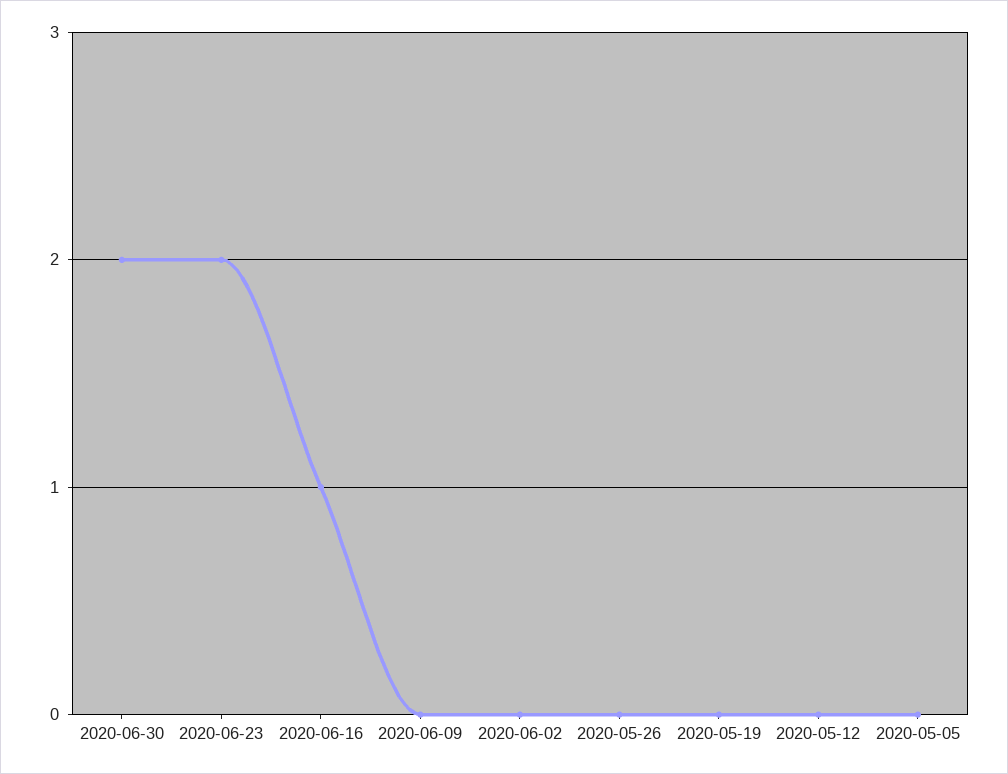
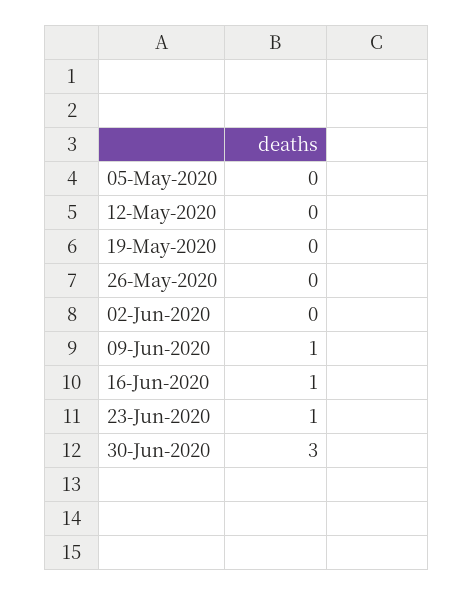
  {
-   "2020-06-30": 2,
+   "2020-06-30": 3,
-   "2020-06-23": 2,
+   "2020-06-23": 1,
    "2020-06-16": 1,
-   "2020-06-09": 0,
+   "2020-06-09": 1,
    "2020-06-02": 0,
    "2020-05-26": 0,
    "2020-05-19": 0,
    "2020-05-12": 0,
    "2020-05-05": 0
  }

